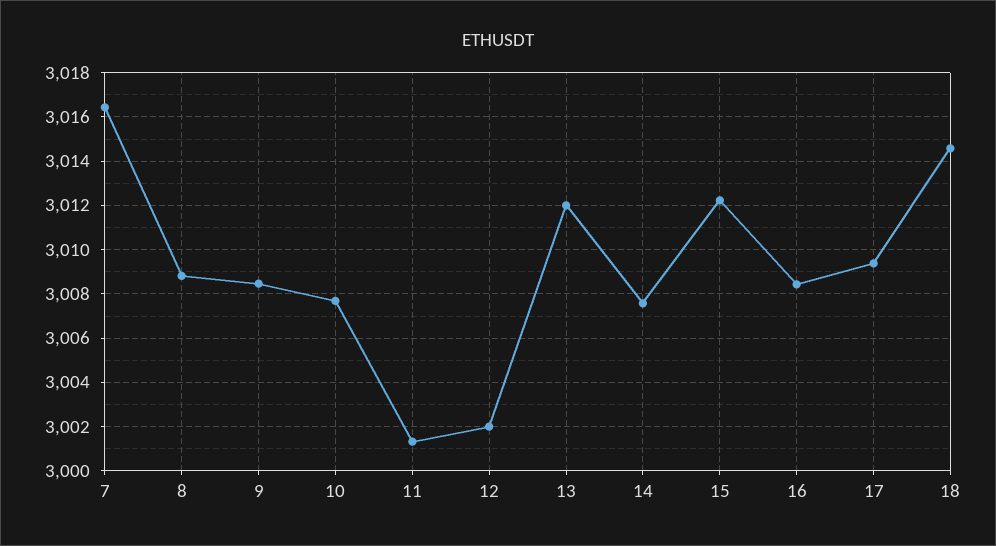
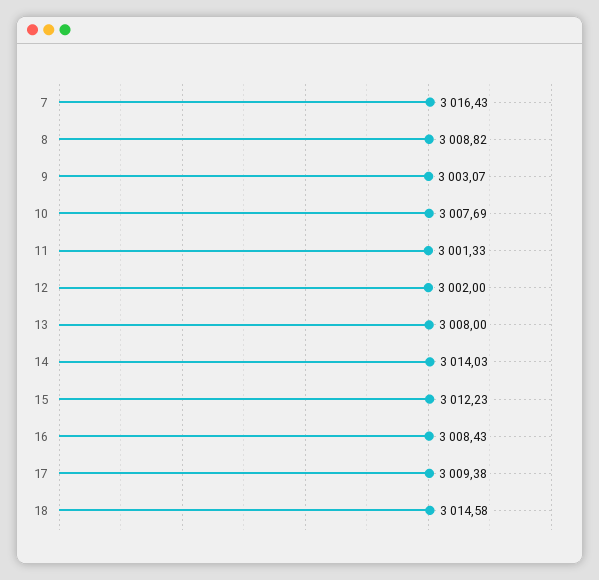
  {
    "7": 3016.43,
    "8": 3008.82,
-   "9": 3008.5,
+   "9": 3003.07,
    "10": 3007.69,
    "11": 3001.33,
    "12": 3002,
-   "13": 3012,
+   "13": 3008,
-   "14": 3007.5,
+   "14": 3014.03,
    "15": 3012.23,
    "16": 3008.43,
    "17": 3009.38,
    "18": 3014.58
  }

